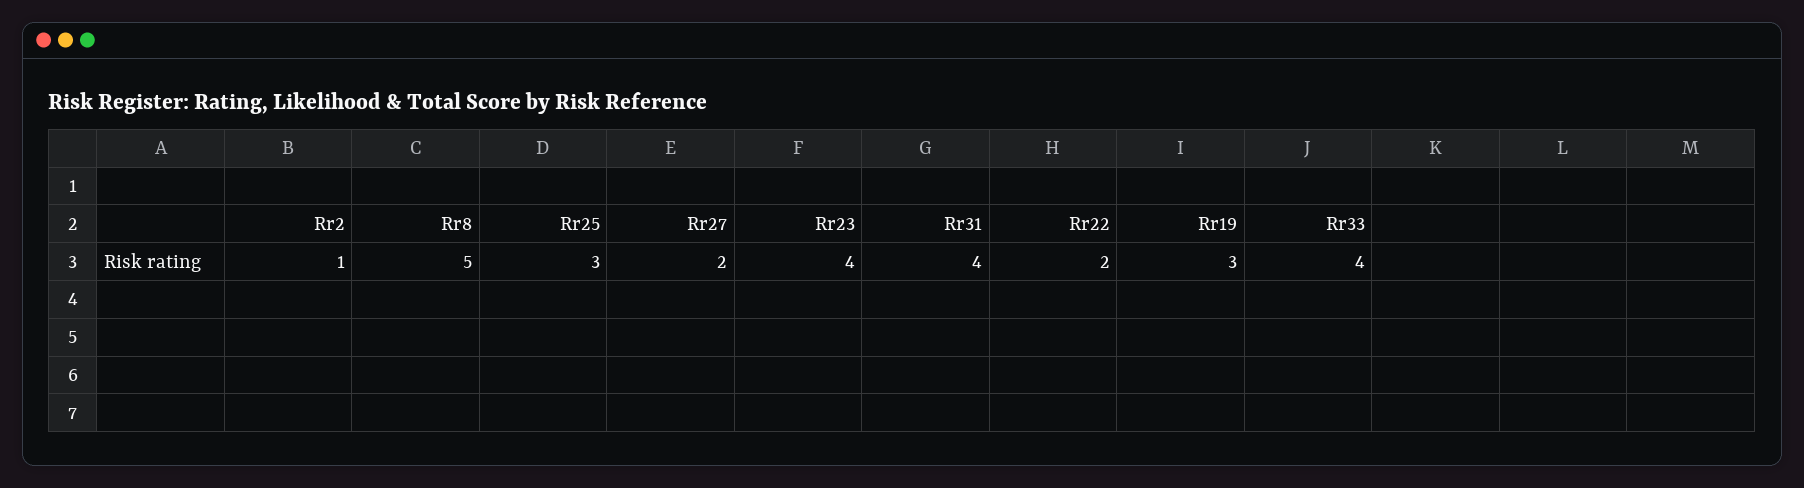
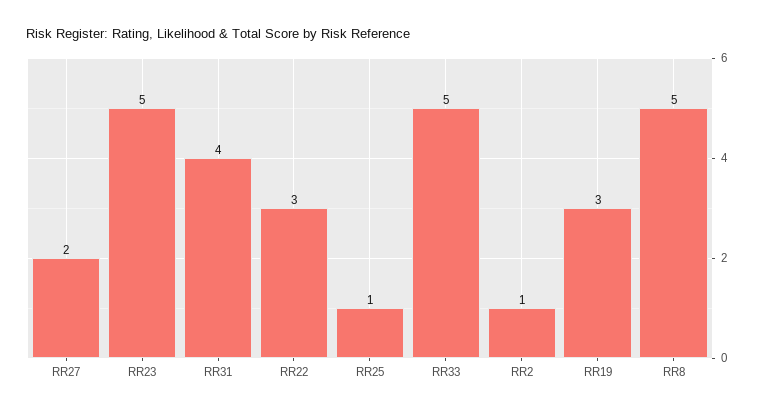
  {
    "Rr2": 1,
    "Rr8": 5,
-   "Rr25": 3,
+   "Rr25": 1,
    "Rr27": 2,
-   "Rr23": 4,
+   "Rr23": 5,
    "Rr31": 4,
-   "Rr22": 2,
+   "Rr22": 3,
    "Rr19": 3,
-   "Rr33": 4
+   "Rr33": 5
  }

